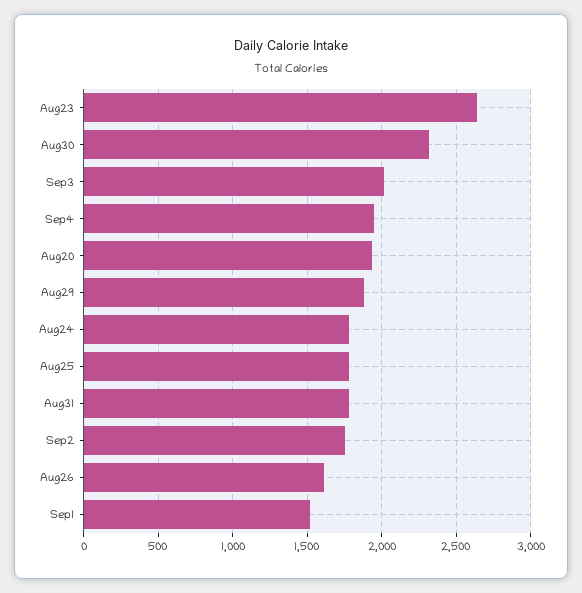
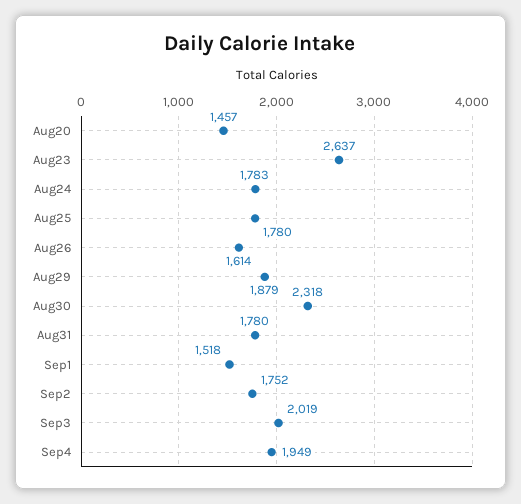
  {
    "Aug23": 2637,
    "Aug30": 2318,
    "Sep3": 2019,
    "Sep4": 1949,
-   "Aug20": 1950,
+   "Aug20": 1457,
    "Aug29": 1879,
    "Aug24": 1783,
    "Aug25": 1780,
    "Aug31": 1780,
    "Sep2": 1752,
    "Aug26": 1614,
    "Sep1": 1518
  }

